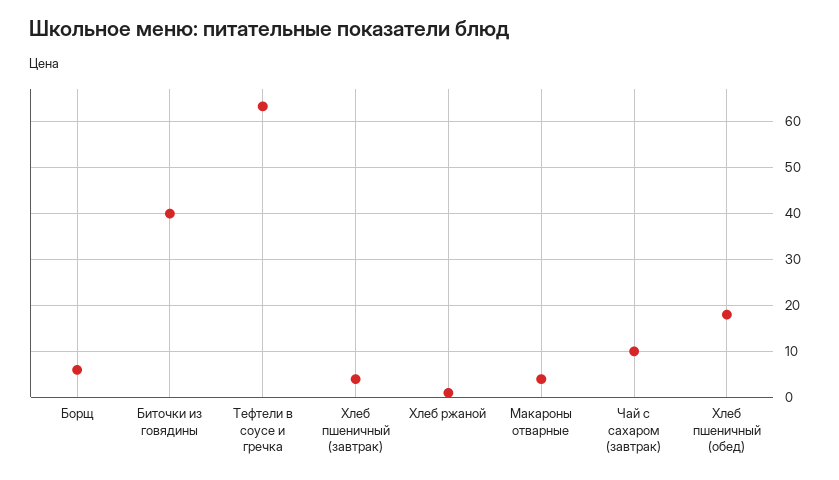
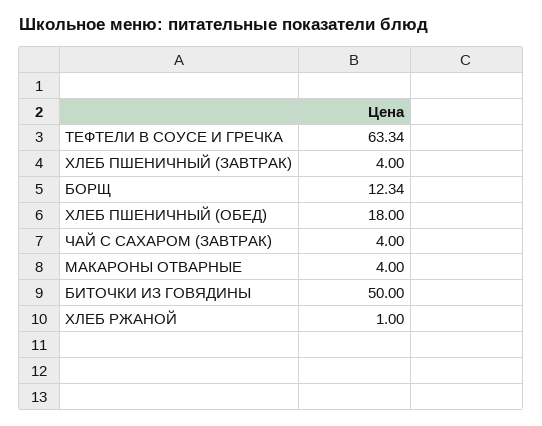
  {
-   "Борщ": 6,
+   "Борщ": 12.34,
-   "Биточки из говядины": 40,
+   "Биточки из говядины": 50,
    "Тефтели в соусе и гречка": 63.34,
    "Хлеб пшеничный (завтрак)": 4,
    "Хлеб ржаной": 1,
    "Макароны отварные": 4,
-   "Чай с сахаром (завтрак)": 10,
+   "Чай с сахаром (завтрак)": 4,
    "Хлеб пшеничный (обед)": 18
  }

